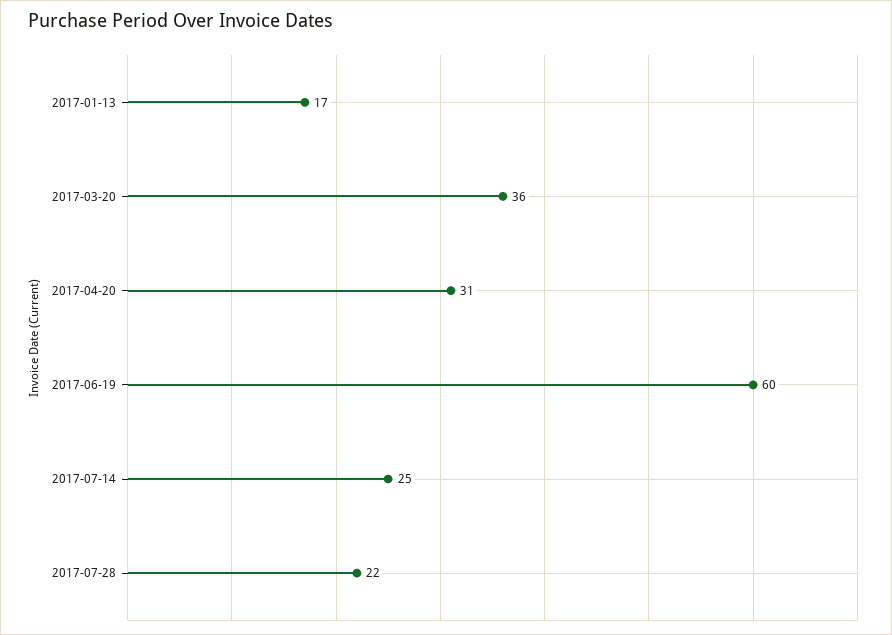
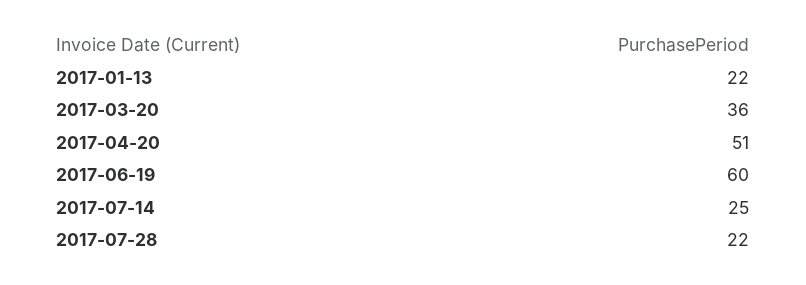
  {
-   "2017-01-13": 17,
+   "2017-01-13": 22,
    "2017-03-20": 36,
-   "2017-04-20": 31,
+   "2017-04-20": 51,
    "2017-06-19": 60,
    "2017-07-14": 25,
    "2017-07-28": 22
  }

